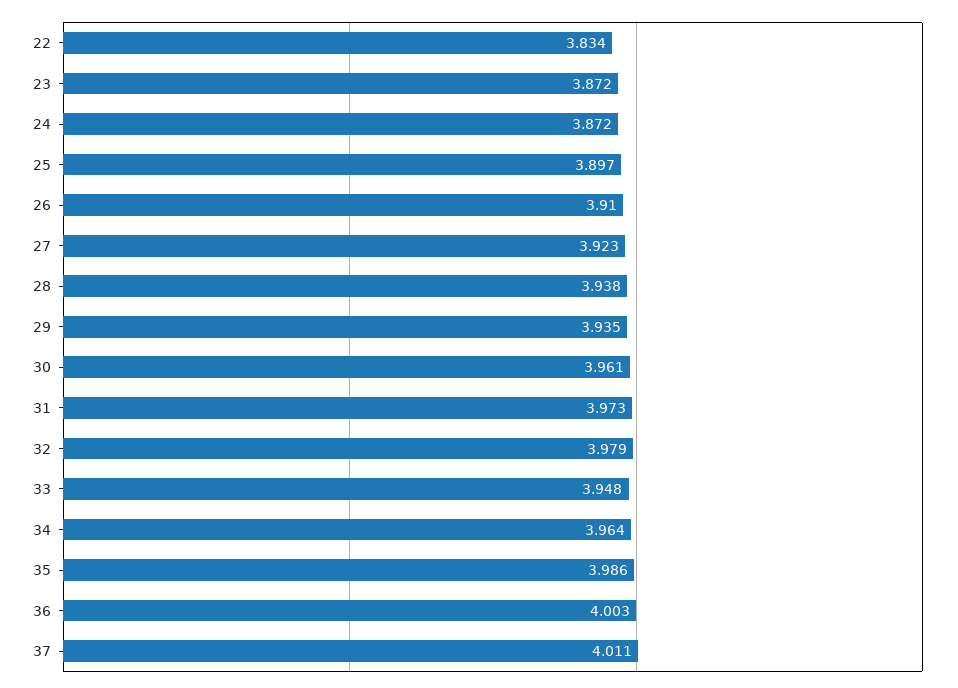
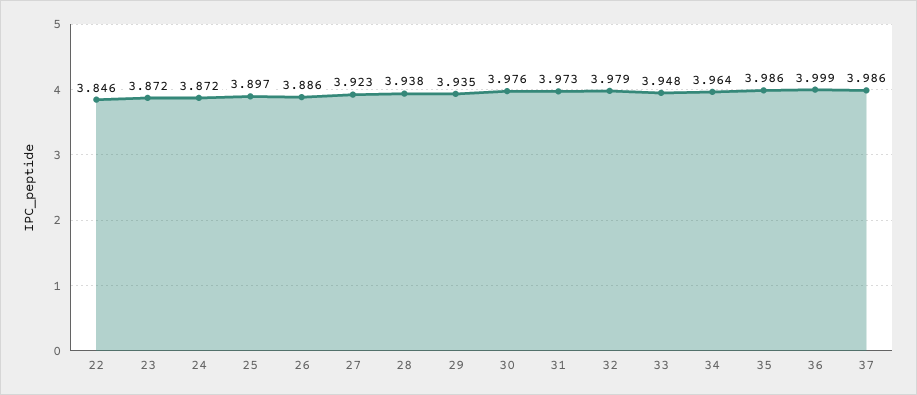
  {
-   "22": 3.834,
+   "22": 3.846,
    "23": 3.872,
    "24": 3.872,
    "25": 3.897,
-   "26": 3.91,
+   "26": 3.886,
    "27": 3.923,
    "28": 3.938,
    "29": 3.935,
-   "30": 3.961,
+   "30": 3.976,
    "31": 3.973,
    "32": 3.979,
    "33": 3.948,
    "34": 3.964,
    "35": 3.986,
-   "36": 4.003,
+   "36": 3.999,
-   "37": 4.011
+   "37": 3.986
  }

